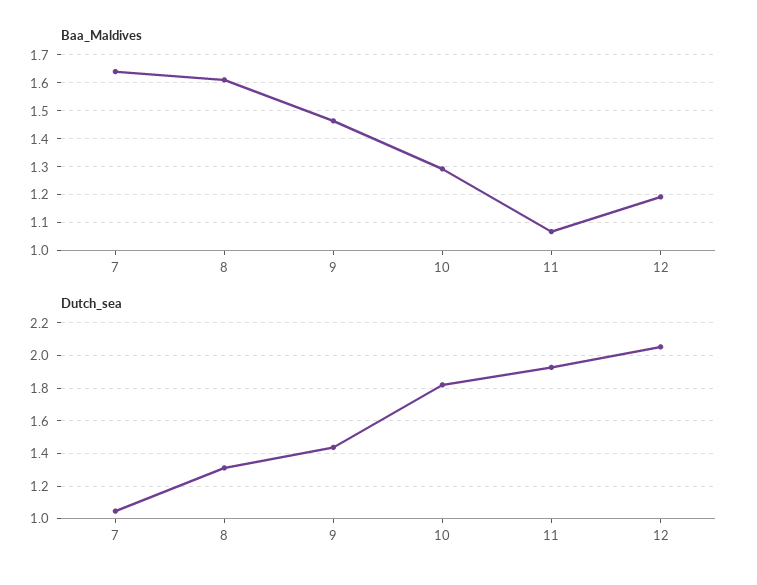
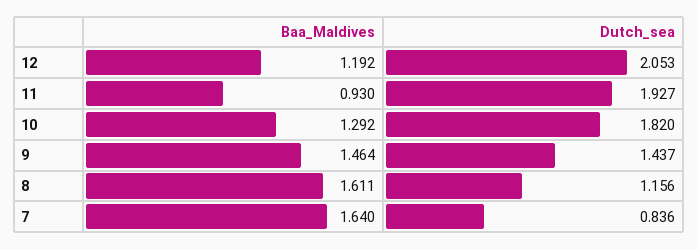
  {
    "Baa_Maldives": {
      "7": 1.64,
      "8": 1.611,
      "9": 1.464,
      "10": 1.292,
-     "11": 1.075,
+     "11": 0.93,
      "12": 1.192
    },
    "Dutch_sea": {
-     "7": 1.05,
+     "7": 0.836,
-     "8": 1.3,
+     "8": 1.156,
      "9": 1.437,
      "10": 1.82,
      "11": 1.927,
      "12": 2.053
    }
  }

